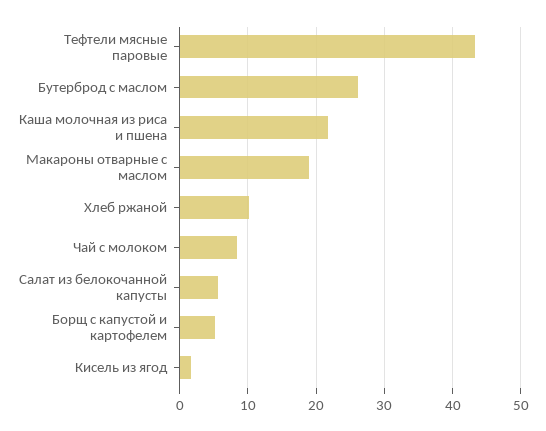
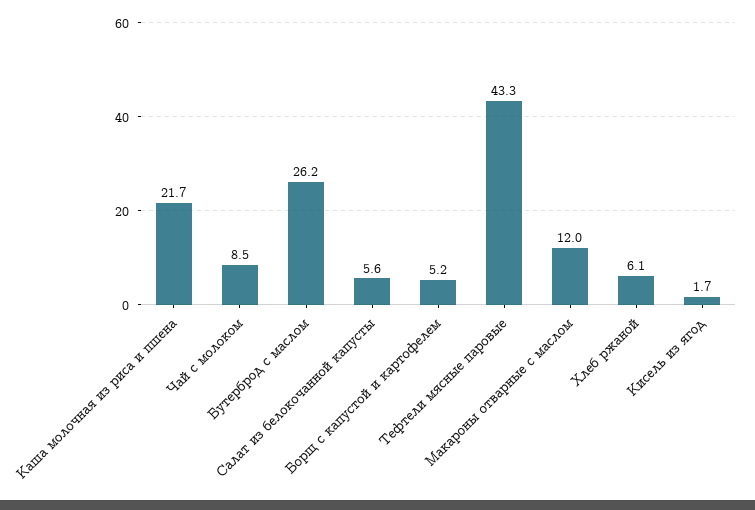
  {
    "Тефтели мясные паровые": 43.3,
    "Бутерброд с маслом": 26.2,
    "Каша молочная из риса и пшена": 21.7,
-   "Макароны отварные с маслом": 19,
+   "Макароны отварные с маслом": 12,
-   "Хлеб ржаной": 10,
+   "Хлеб ржаной": 6.1,
    "Чай с молоком": 8.5,
    "Салат из белокочанной капусты": 5.6,
    "Борщ с капустой и картофелем": 5.2,
    "Кисель из ягод": 1.7
  }

